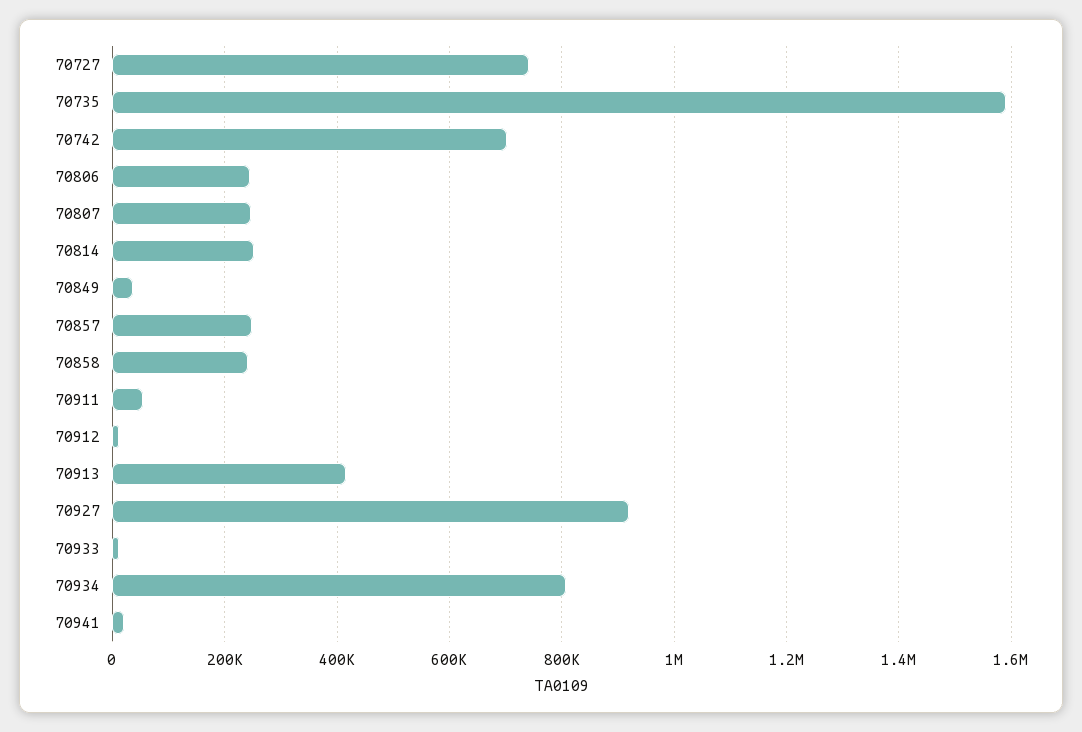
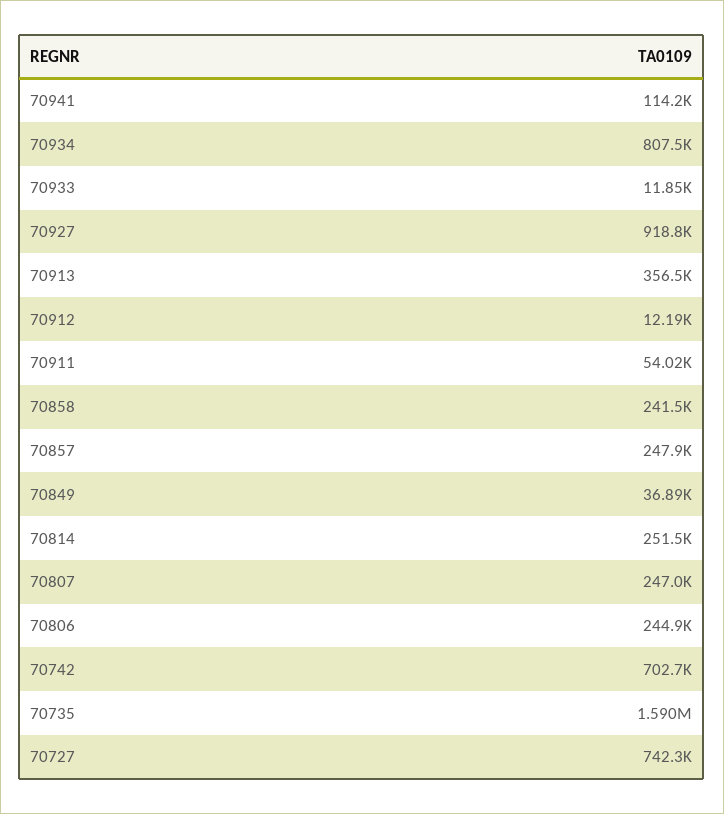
  {
    "70727": 742300,
    "70735": 1590000,
    "70742": 702700,
    "70806": 244900,
    "70807": 247000,
    "70814": 251500,
    "70849": 36890,
    "70857": 247900,
    "70858": 241500,
    "70911": 54020,
    "70912": 12190,
-   "70913": 420000,
+   "70913": 356500,
    "70927": 918800,
    "70933": 11850,
    "70934": 807500,
-   "70941": 20000
+   "70941": 114200
  }

